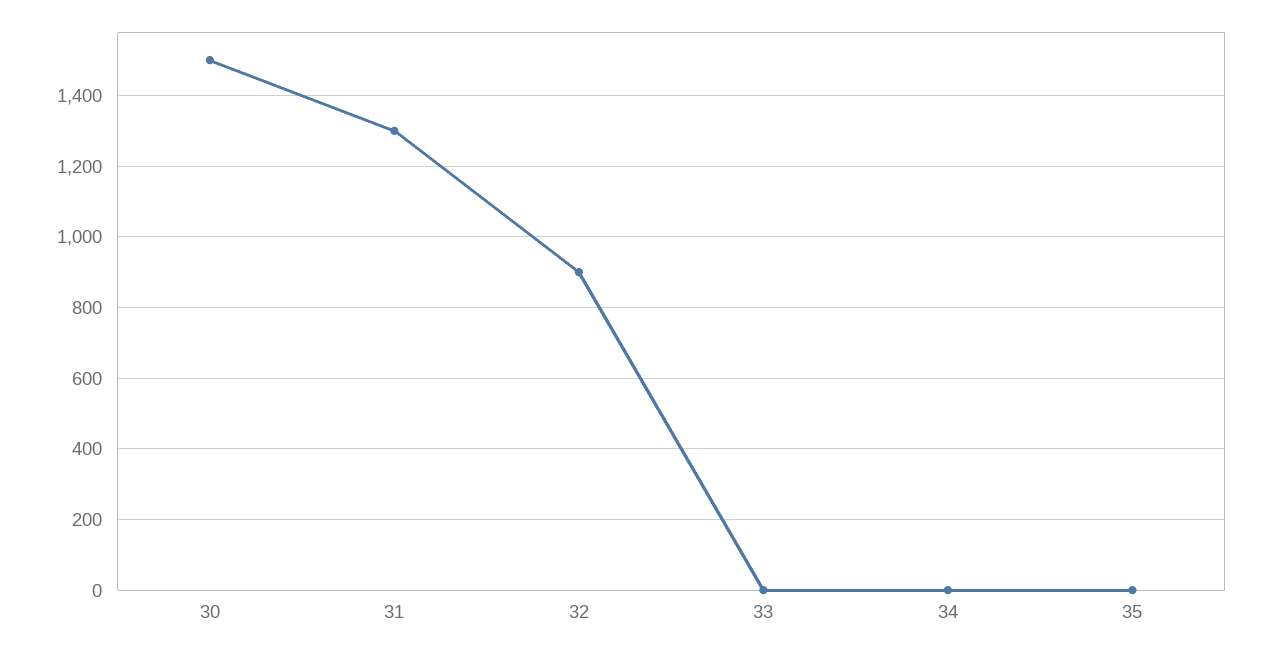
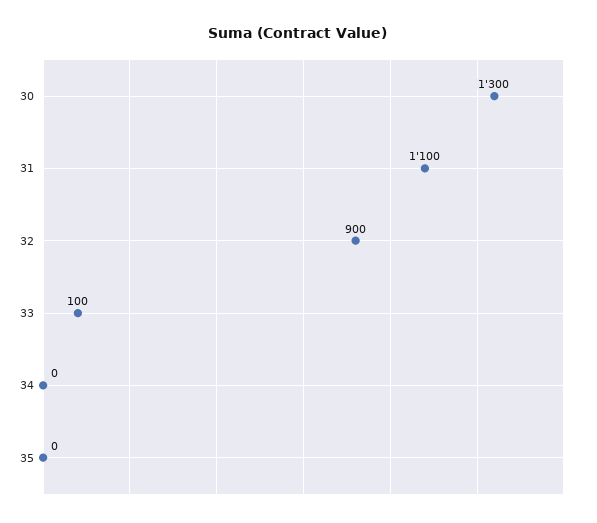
  {
-   "30": 1500,
+   "30": 1300,
-   "31": 1300,
+   "31": 1100,
    "32": 900,
-   "33": 0,
+   "33": 100,
    "34": 0,
    "35": 0
  }

